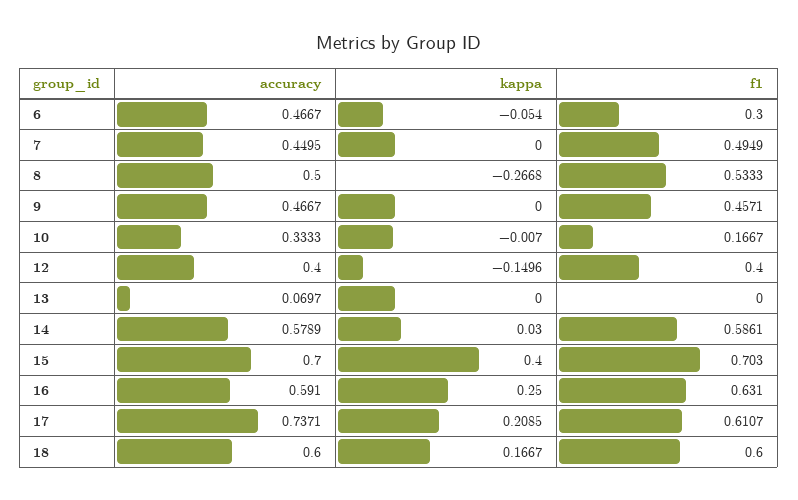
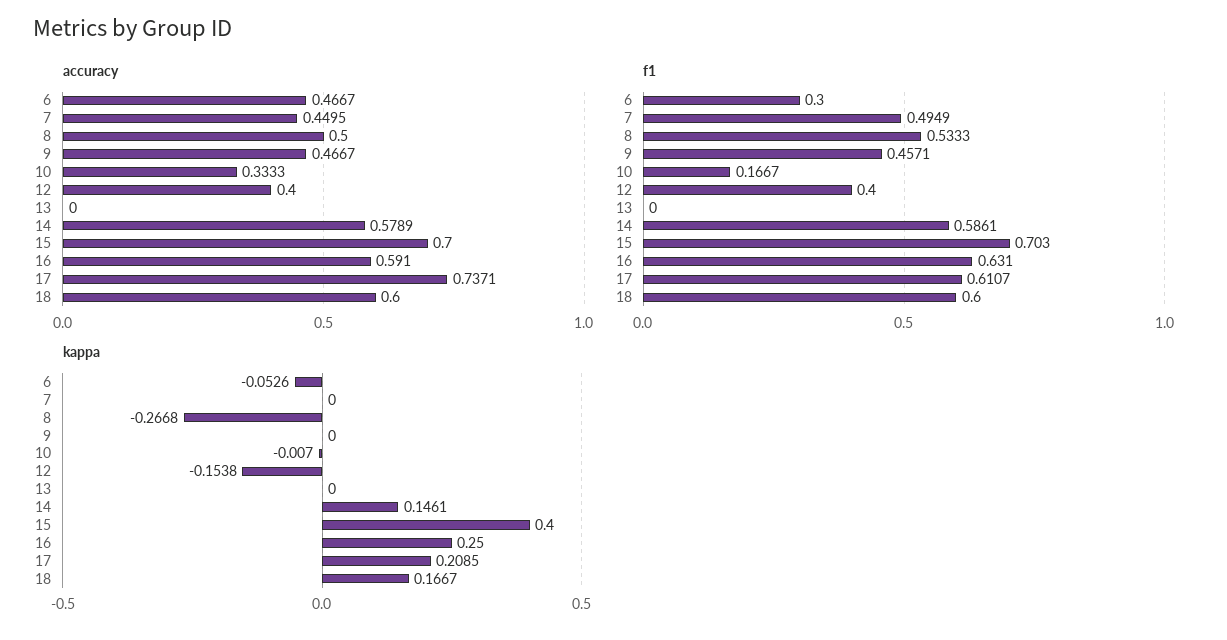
  {
    "accuracy": {
      "6": 0.4667,
      "7": 0.4495,
      "8": 0.5,
      "9": 0.4667,
      "10": 0.3333,
      "12": 0.4,
-     "13": 0.0697,
+     "13": 0,
      "14": 0.5789,
      "15": 0.7,
      "16": 0.591,
      "17": 0.7371,
      "18": 0.6
    },
    "kappa": {
-     "6": -0.054,
+     "6": -0.0526,
      "7": 0,
      "8": -0.2668,
      "9": 0,
      "10": -0.007,
-     "12": -0.1496,
+     "12": -0.1538,
      "13": 0,
-     "14": 0.03,
+     "14": 0.1461,
      "15": 0.4,
      "16": 0.25,
      "17": 0.2085,
      "18": 0.1667
    },
    "f1": {
      "6": 0.3,
      "7": 0.4949,
      "8": 0.5333,
      "9": 0.4571,
      "10": 0.1667,
      "12": 0.4,
      "13": 0,
      "14": 0.5861,
      "15": 0.703,
      "16": 0.631,
      "17": 0.6107,
      "18": 0.6
    }
  }

